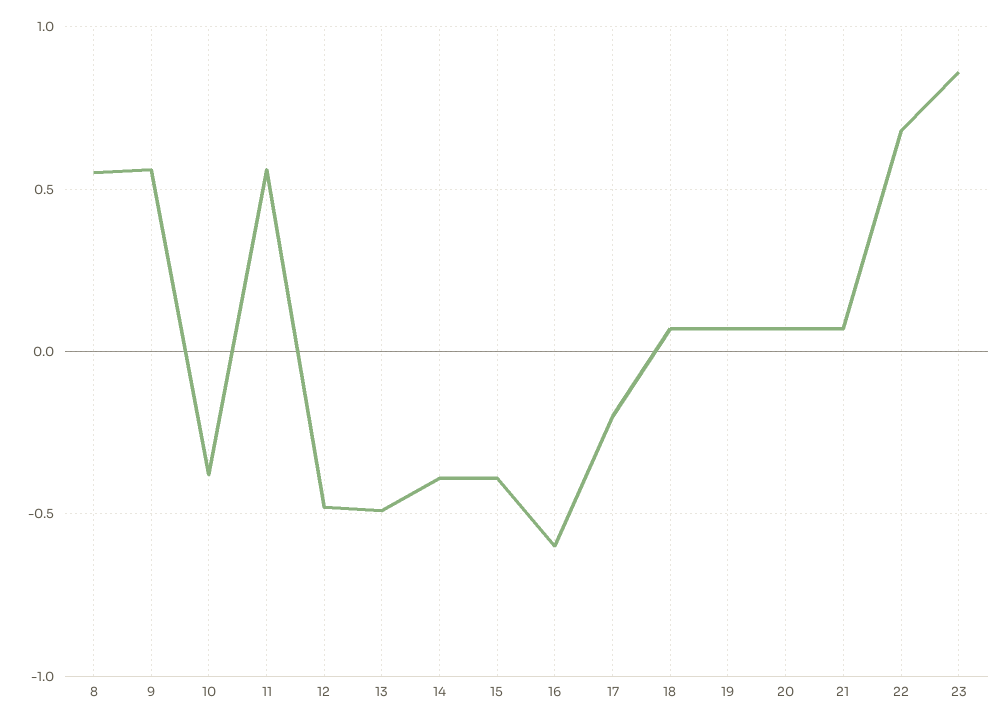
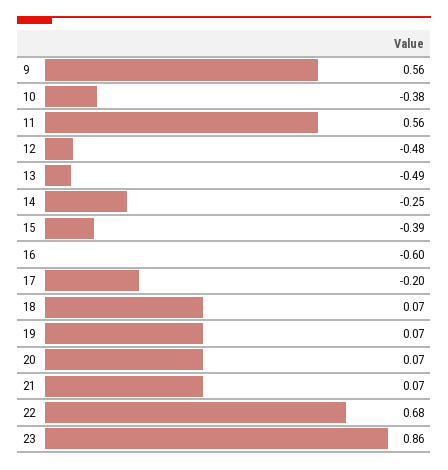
  {
-   "8": 0.55,
    "9": 0.56,
    "10": -0.38,
    "11": 0.56,
    "12": -0.48,
    "13": -0.49,
-   "14": -0.4,
+   "14": -0.25,
    "15": -0.39,
    "16": -0.6,
    "17": -0.2,
    "18": 0.07,
    "19": 0.07,
    "20": 0.07,
    "21": 0.07,
    "22": 0.68,
    "23": 0.86
  }

